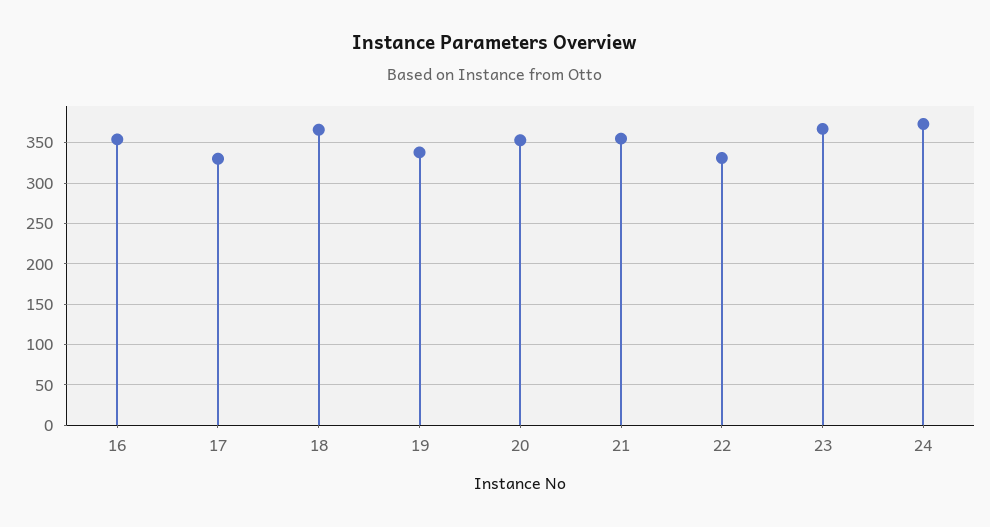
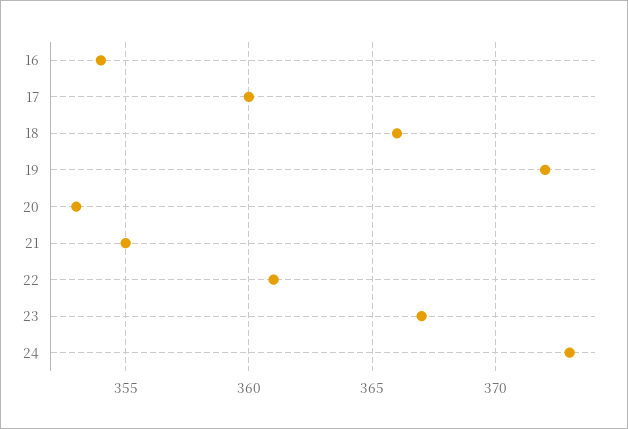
  {
    "16": 354,
-   "17": 330,
+   "17": 360,
    "18": 366,
-   "19": 340,
+   "19": 372,
    "20": 353,
    "21": 355,
-   "22": 330,
+   "22": 361,
    "23": 367,
    "24": 373
  }

